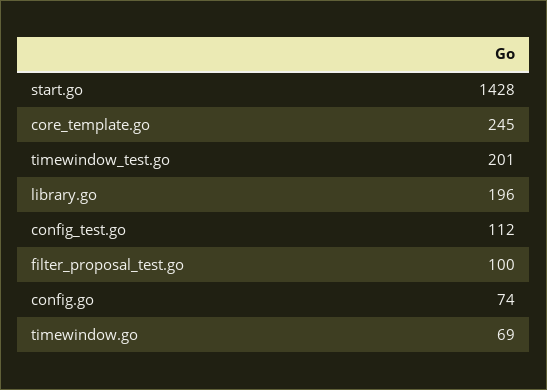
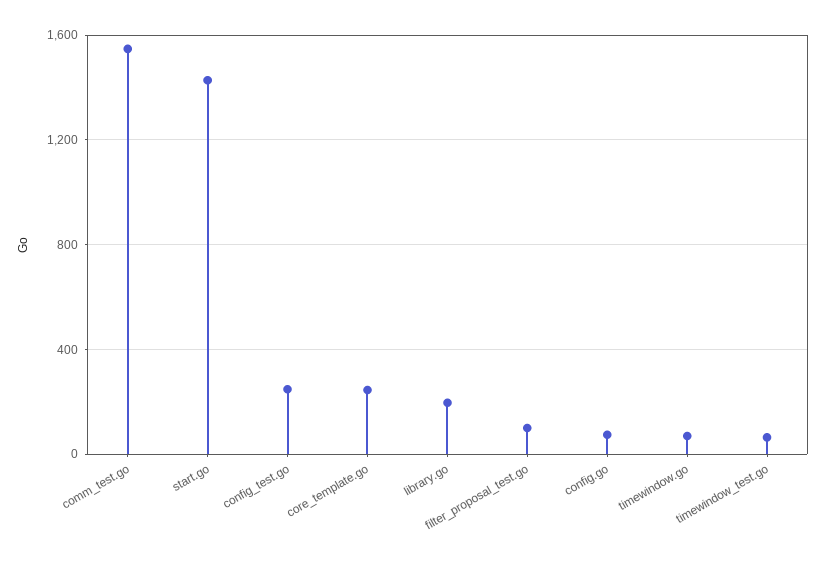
  {
    "start.go": 1428,
    "core_template.go": 245,
-   "timewindow_test.go": 201,
+   "timewindow_test.go": 50,
    "library.go": 196,
-   "config_test.go": 112,
+   "config_test.go": 250,
    "filter_proposal_test.go": 100,
    "config.go": 74,
-   "timewindow.go": 69
+   "timewindow.go": 69,
+   "comm_test.go": 1550
  }

